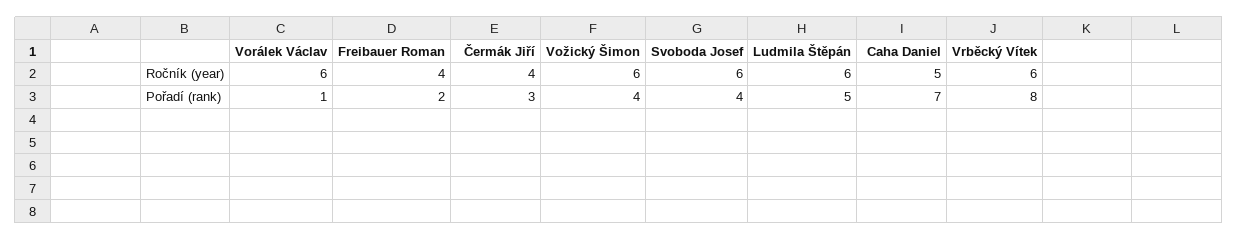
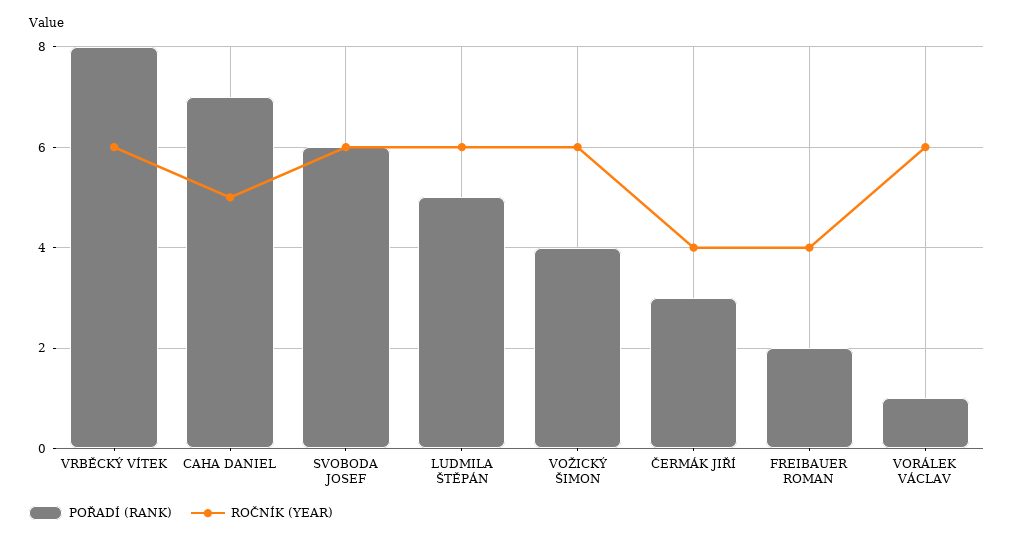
  {
    "Ročník (year)": {
      "Vorálek Václav": 6,
      "Freibauer Roman": 4,
      "Čermák Jiří": 4,
      "Vožický Šimon": 6,
      "Svoboda Josef": 6,
      "Ludmila Štěpán": 6,
      "Caha Daniel": 5,
      "Vrběcký Vítek": 6
    },
    "Pořadí (rank)": {
      "Vorálek Václav": 1,
      "Freibauer Roman": 2,
      "Čermák Jiří": 3,
      "Vožický Šimon": 4,
-     "Svoboda Josef": 4,
+     "Svoboda Josef": 6,
      "Ludmila Štěpán": 5,
      "Caha Daniel": 7,
      "Vrběcký Vítek": 8
    }
  }

